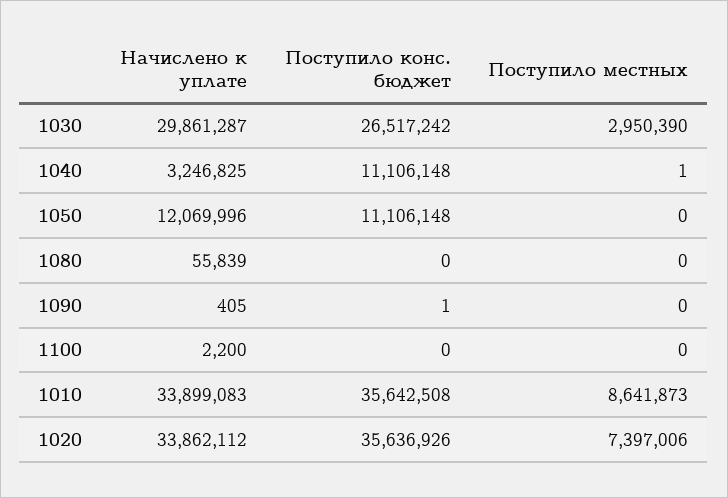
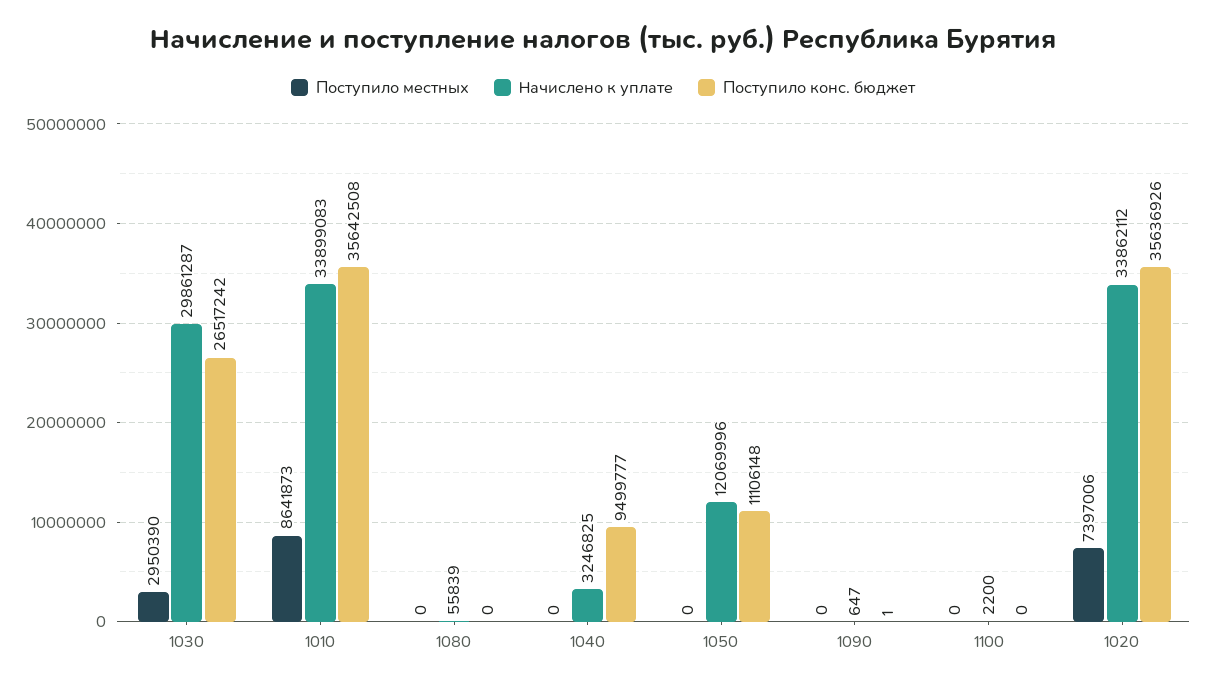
  {
    "Начислено к уплате": {
      "1030": 29861287,
      "1040": 3246825,
      "1050": 12069996,
      "1080": 55839,
-     "1090": 405,
+     "1090": 647,
      "1100": 2200,
      "1010": 33899083,
      "1020": 33862112
    },
    "Поступило конс. бюджет": {
      "1030": 26517242,
-     "1040": 11106148,
+     "1040": 9499777,
      "1050": 11106148,
      "1080": 0,
      "1090": 1,
      "1100": 0,
      "1010": 35642508,
      "1020": 35636926
    },
    "Поступило местных": {
      "1030": 2950390,
-     "1040": 1,
+     "1040": 0,
      "1050": 0,
      "1080": 0,
      "1090": 0,
      "1100": 0,
      "1010": 8641873,
      "1020": 7397006
    }
  }

